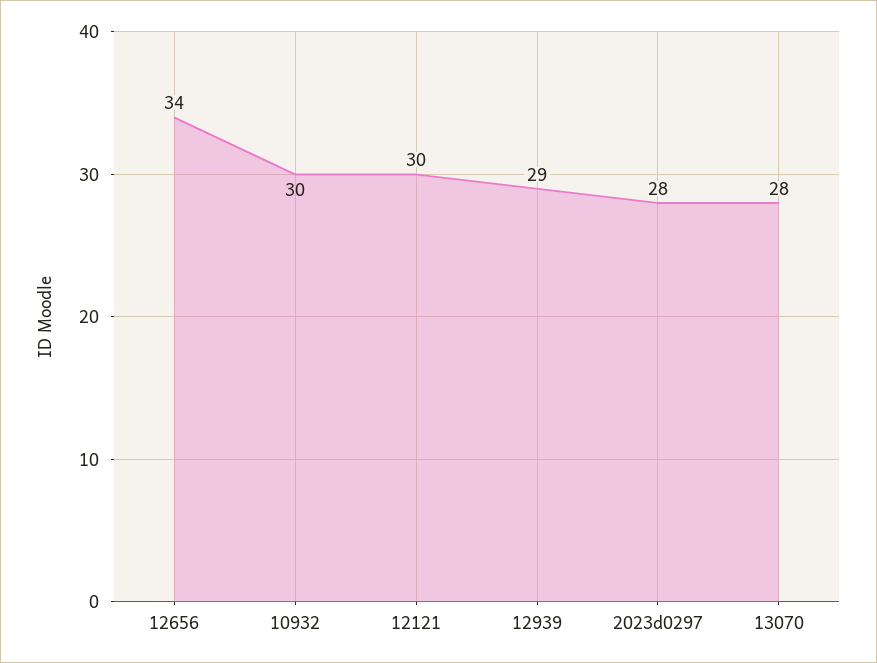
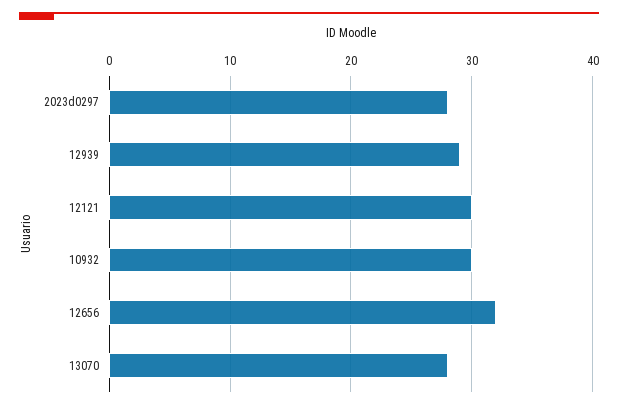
  {
-   "12656": 34,
+   "12656": 32,
    "10932": 30,
    "12121": 30,
    "12939": 29,
    "2023d0297": 28,
    "13070": 28
  }

